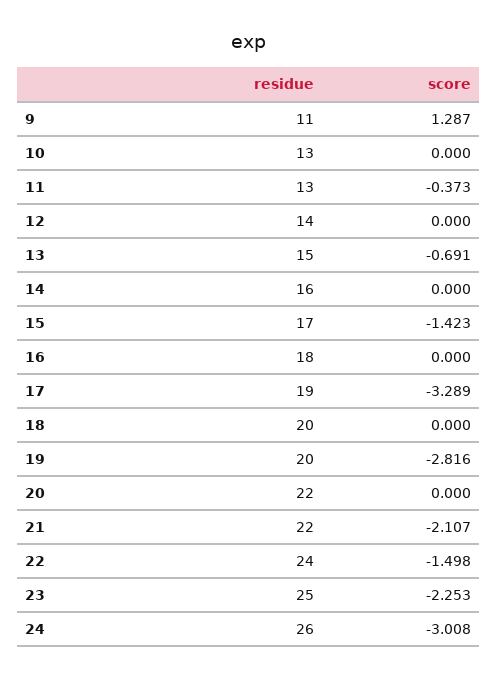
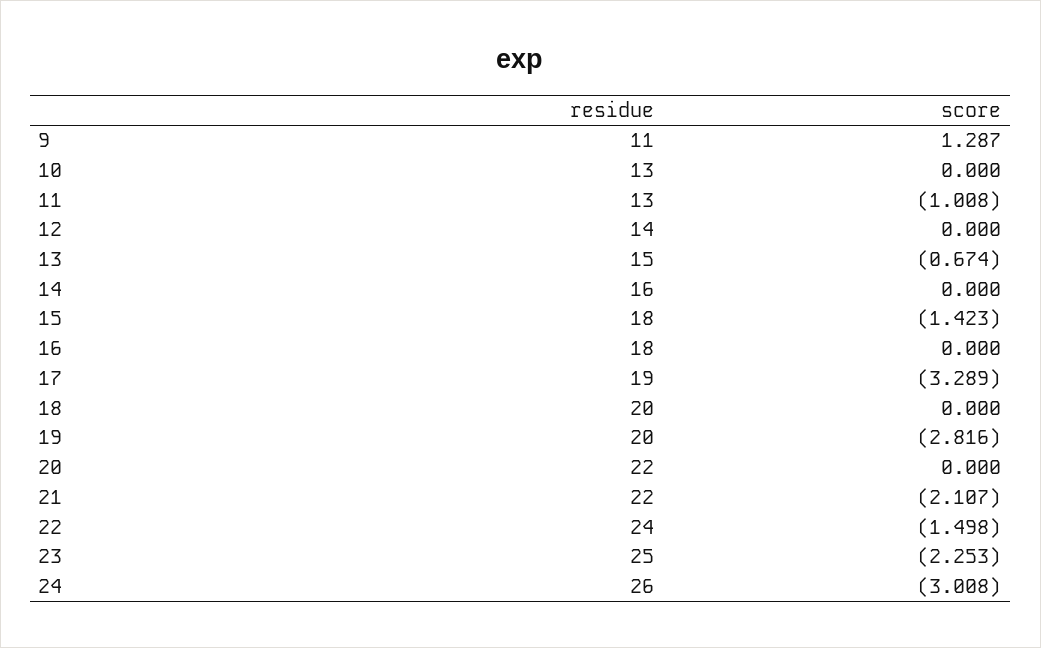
  {
    "residue": {
      "9": 11,
      "10": 13,
      "11": 13,
      "12": 14,
      "13": 15,
      "14": 16,
-     "15": 17,
+     "15": 18,
      "16": 18,
      "17": 19,
      "18": 20,
      "19": 20,
      "20": 22,
      "21": 22,
      "22": 24,
      "23": 25,
      "24": 26
    },
    "score": {
      "9": 1.287,
      "10": 0,
-     "11": -0.373,
+     "11": -1.008,
      "12": 0,
-     "13": -0.691,
+     "13": -0.674,
      "14": 0,
      "15": -1.423,
      "16": 0,
      "17": -3.289,
      "18": 0,
      "19": -2.816,
      "20": 0,
      "21": -2.107,
      "22": -1.498,
      "23": -2.253,
      "24": -3.008
    }
  }

